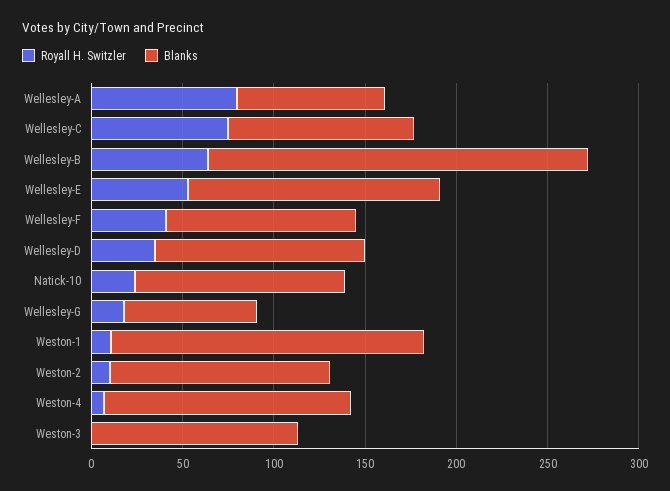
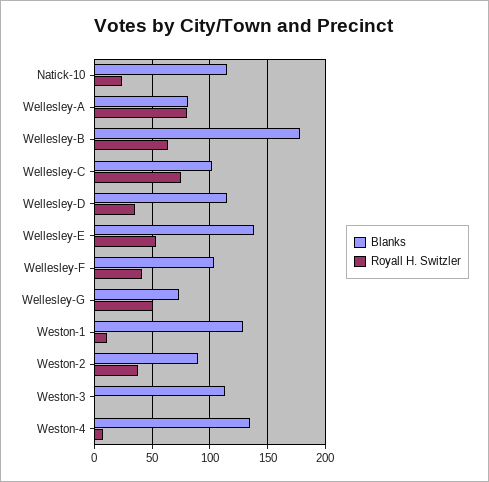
  {
    "Royall H. Switzler": {
      "Wellesley-A": 80,
      "Wellesley-C": 80,
      "Wellesley-B": 60,
      "Wellesley-E": 50,
      "Wellesley-F": 40,
      "Wellesley-D": 40,
      "Natick-10": 20,
-     "Wellesley-G": 20,
+     "Wellesley-G": 50,
      "Weston-1": 10,
-     "Weston-2": 10,
+     "Weston-2": 40,
      "Weston-4": 10,
      "Weston-3": 0
    },
    "Blanks": {
      "Wellesley-A": 80,
      "Wellesley-C": 100,
-     "Wellesley-B": 210,
+     "Wellesley-B": 180,
      "Wellesley-E": 140,
      "Wellesley-F": 100,
      "Wellesley-D": 120,
      "Natick-10": 120,
      "Wellesley-G": 70,
-     "Weston-1": 170,
+     "Weston-1": 130,
-     "Weston-2": 120,
+     "Weston-2": 90,
      "Weston-4": 140,
      "Weston-3": 110
    }
  }

